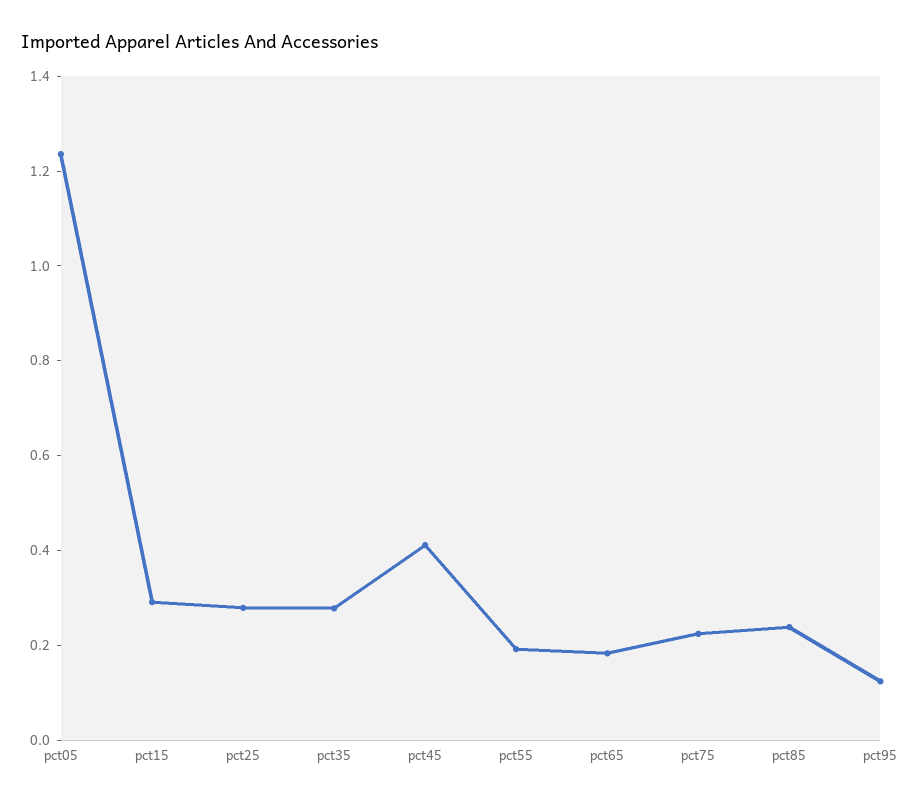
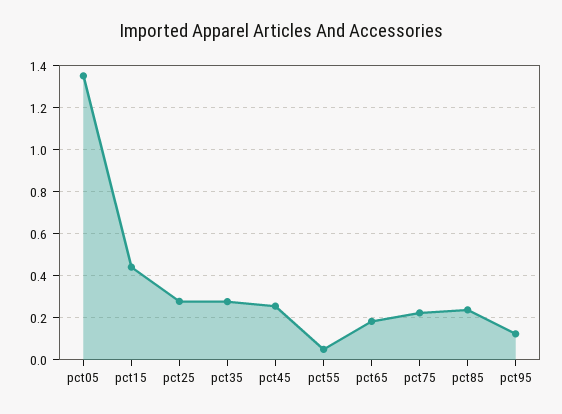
  {
-   "pct05": 1.25,
+   "pct05": 1.35,
-   "pct15": 0.3,
+   "pct15": 0.45,
    "pct25": 0.3,
    "pct35": 0.3,
-   "pct45": 0.4,
+   "pct45": 0.25,
-   "pct55": 0.2,
+   "pct55": 0.05,
    "pct65": 0.2,
    "pct75": 0.2,
    "pct85": 0.25,
    "pct95": 0.1
  }

